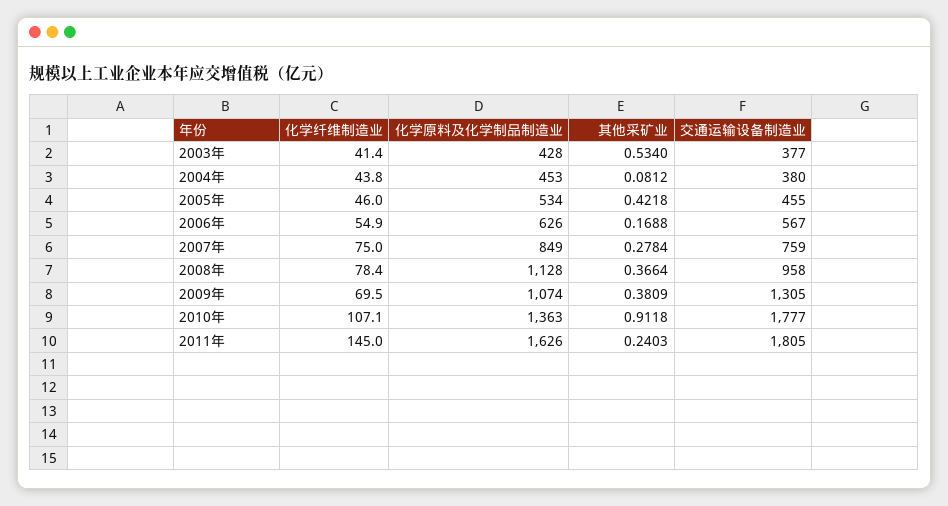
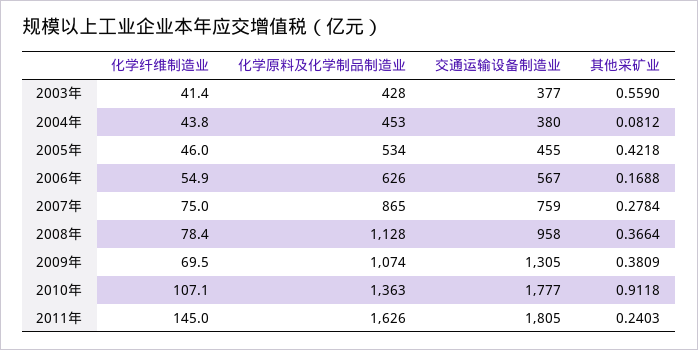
  {
    "化学纤维制造业": {
      "2003年": 41.4,
      "2004年": 43.8,
      "2005年": 46,
      "2006年": 54.9,
      "2007年": 75,
      "2008年": 78.4,
      "2009年": 69.5,
      "2010年": 107.1,
      "2011年": 145
    },
    "化学原料及化学制品制造业": {
      "2003年": 428,
      "2004年": 453,
      "2005年": 534,
      "2006年": 626,
-     "2007年": 849,
+     "2007年": 865,
      "2008年": 1128,
      "2009年": 1074,
      "2010年": 1363,
      "2011年": 1626
    },
    "其他采矿业": {
-     "2003年": 0.534,
+     "2003年": 0.559,
      "2004年": 0.0812,
      "2005年": 0.4218,
      "2006年": 0.1688,
      "2007年": 0.2784,
      "2008年": 0.3664,
      "2009年": 0.3809,
      "2010年": 0.9118,
      "2011年": 0.2403
    },
    "交通运输设备制造业": {
      "2003年": 377,
      "2004年": 380,
      "2005年": 455,
      "2006年": 567,
      "2007年": 759,
      "2008年": 958,
      "2009年": 1305,
      "2010年": 1777,
      "2011年": 1805
    }
  }

